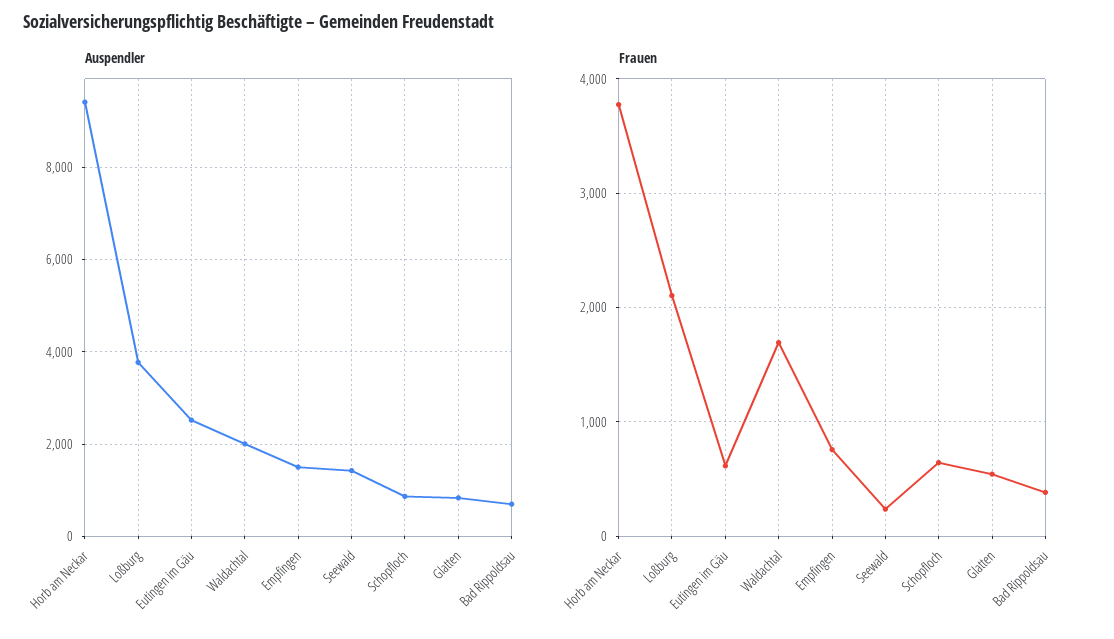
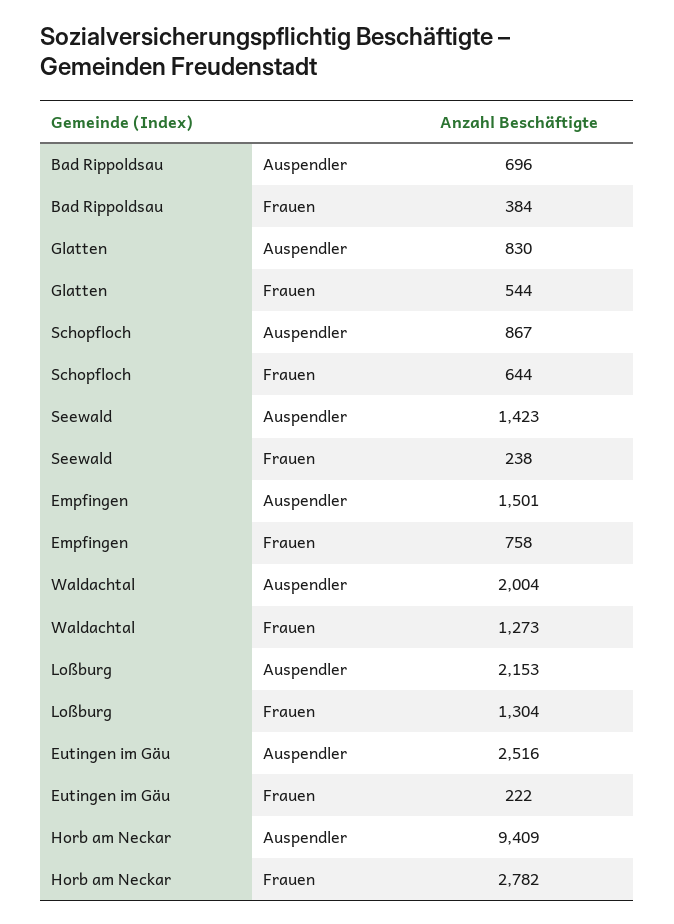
  {
    "Auspendler": {
      "Horb am Neckar": 9409,
-     "Loßburg": 3800,
+     "Loßburg": 2153,
      "Eutingen im Gäu": 2516,
      "Waldachtal": 2004,
      "Empfingen": 1501,
      "Seewald": 1423,
      "Schopfloch": 867,
      "Glatten": 830,
      "Bad Rippoldsau": 696
    },
    "Frauen": {
-     "Horb am Neckar": 3800,
+     "Horb am Neckar": 2782,
-     "Loßburg": 2100,
+     "Loßburg": 1304,
-     "Eutingen im Gäu": 600,
+     "Eutingen im Gäu": 222,
-     "Waldachtal": 1700,
+     "Waldachtal": 1273,
      "Empfingen": 758,
      "Seewald": 238,
      "Schopfloch": 644,
      "Glatten": 544,
      "Bad Rippoldsau": 384
    }
  }

